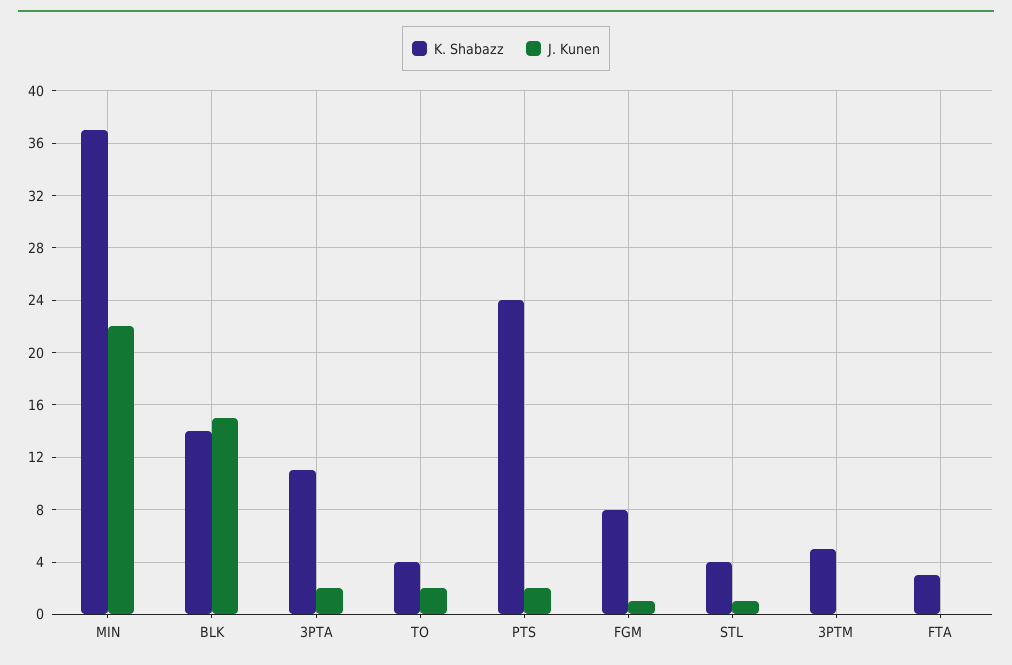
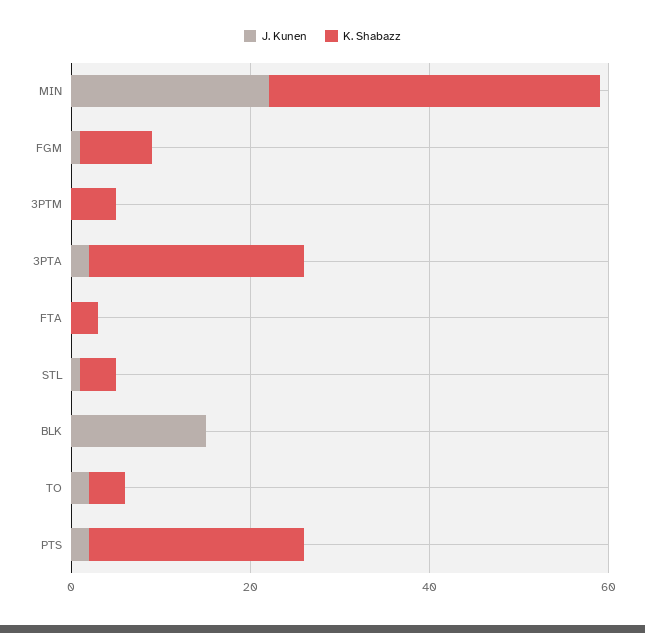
  {
    "K. Shabazz": {
      "MIN": 37,
-     "BLK": 14,
+     "BLK": 0,
-     "3PTA": 11,
+     "3PTA": 25,
      "TO": 4,
      "PTS": 24,
      "FGM": 8,
      "STL": 4,
      "3PTM": 5,
      "FTA": 3
    },
    "J. Kunen": {
      "MIN": 22,
      "BLK": 15,
      "3PTA": 2,
      "TO": 2,
      "PTS": 2,
      "FGM": 1,
      "STL": 1,
      "3PTM": 0,
      "FTA": 0
    }
  }

